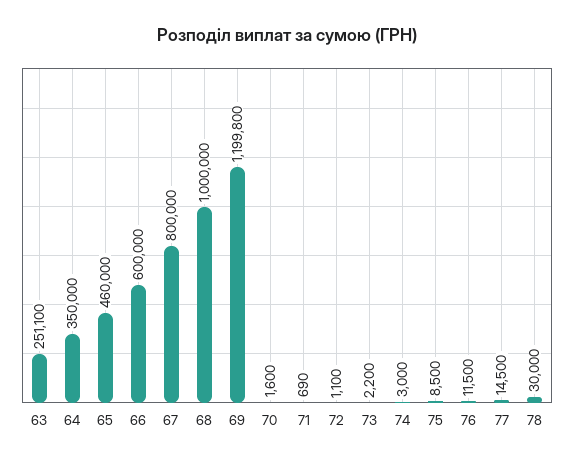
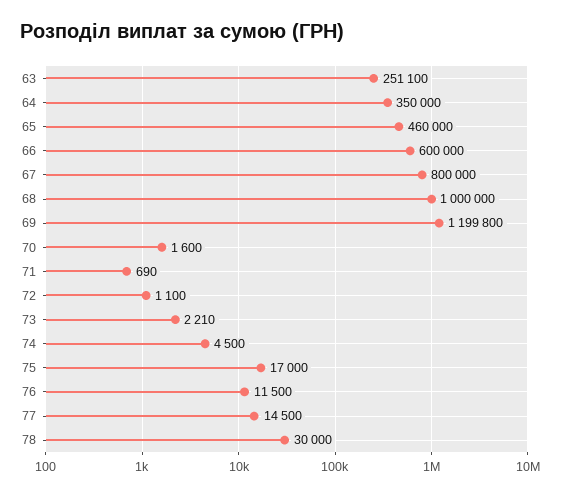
  {
    "63": 251100,
    "64": 350000,
    "65": 460000,
    "66": 600000,
    "67": 800000,
    "68": 1000000,
    "69": 1199800,
    "70": 1600,
    "71": 690,
    "72": 1100,
-   "73": 2200,
+   "73": 2210,
-   "74": 3000,
+   "74": 4500,
-   "75": 8500,
+   "75": 17000,
    "76": 11500,
    "77": 14500,
    "78": 30000
  }

